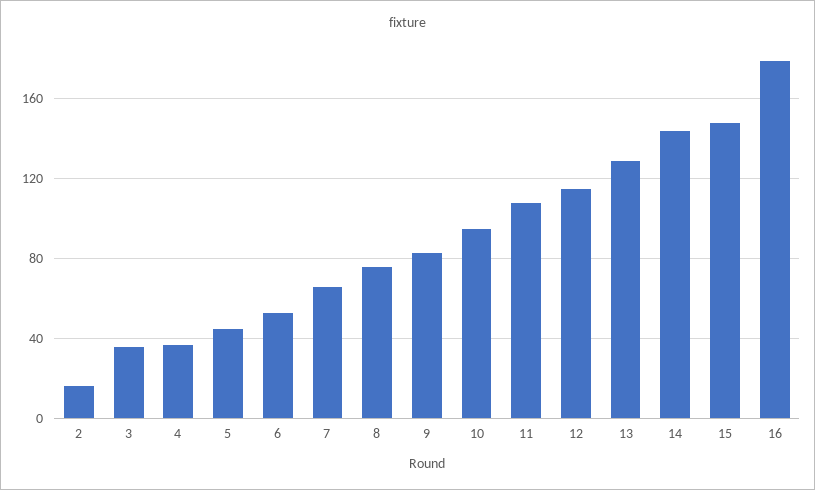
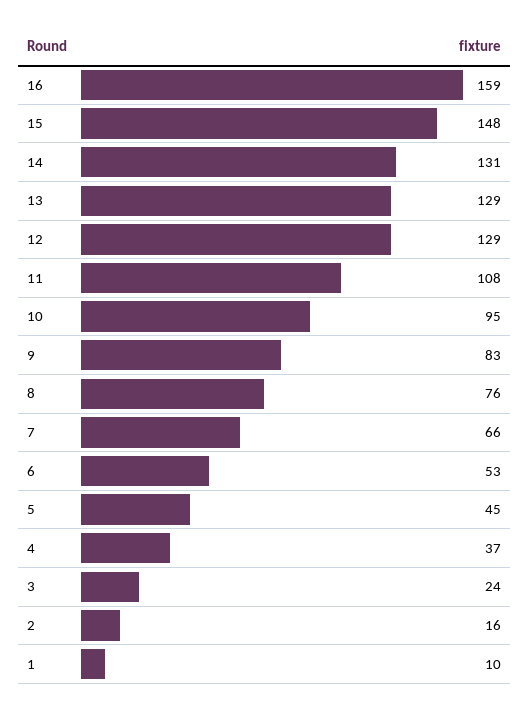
  {
    "2": 16,
-   "3": 35,
+   "3": 24,
    "4": 37,
    "5": 45,
    "6": 53,
    "7": 66,
    "8": 76,
    "9": 83,
    "10": 95,
    "11": 108,
-   "12": 115,
+   "12": 129,
    "13": 129,
-   "14": 145,
+   "14": 131,
    "15": 148,
-   "16": 180
+   "16": 159,
+   "1": 10
  }

